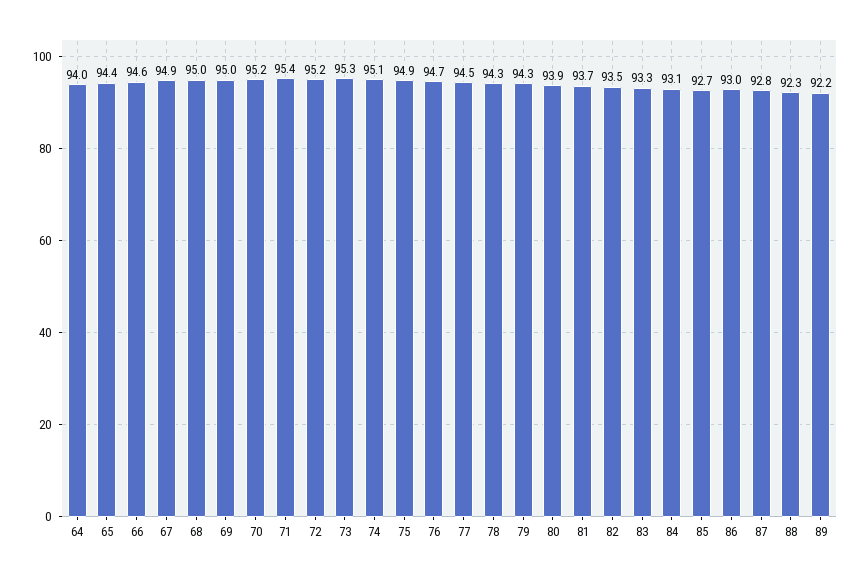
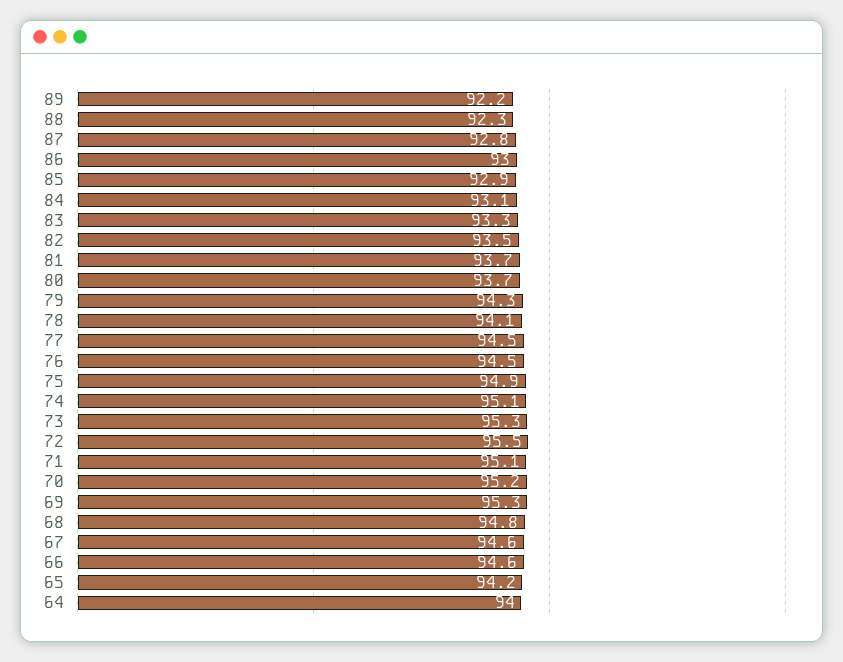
  {
    "64": 94,
-   "65": 94.4,
+   "65": 94.2,
    "66": 94.6,
-   "67": 94.9,
+   "67": 94.6,
-   "68": 95,
+   "68": 94.8,
-   "69": 95,
+   "69": 95.3,
    "70": 95.2,
-   "71": 95.4,
+   "71": 95.1,
-   "72": 95.2,
+   "72": 95.5,
    "73": 95.3,
    "74": 95.1,
    "75": 94.9,
-   "76": 94.7,
+   "76": 94.5,
    "77": 94.5,
-   "78": 94.3,
+   "78": 94.1,
    "79": 94.3,
-   "80": 93.9,
+   "80": 93.7,
    "81": 93.7,
    "82": 93.5,
    "83": 93.3,
    "84": 93.1,
-   "85": 92.7,
+   "85": 92.9,
    "86": 93,
    "87": 92.8,
    "88": 92.3,
    "89": 92.2
  }

